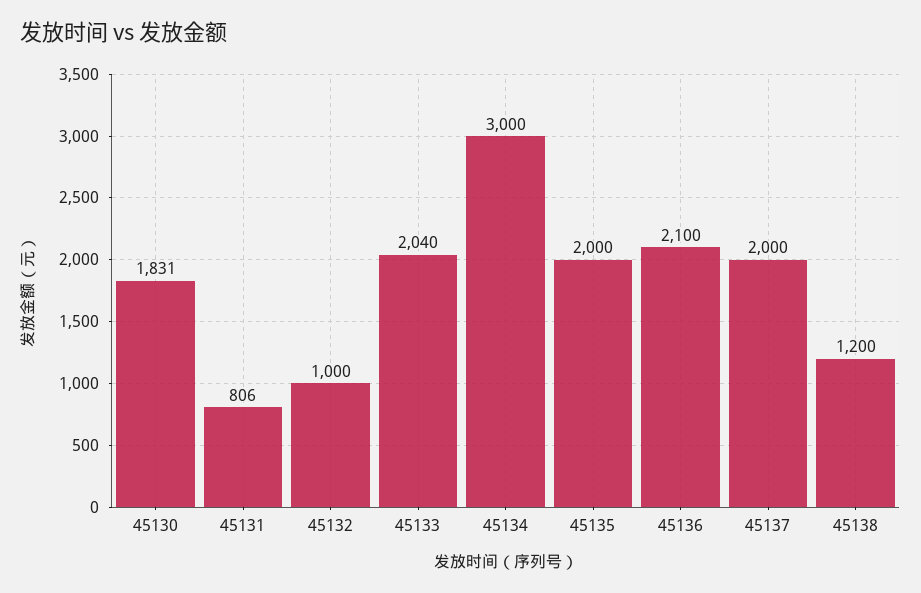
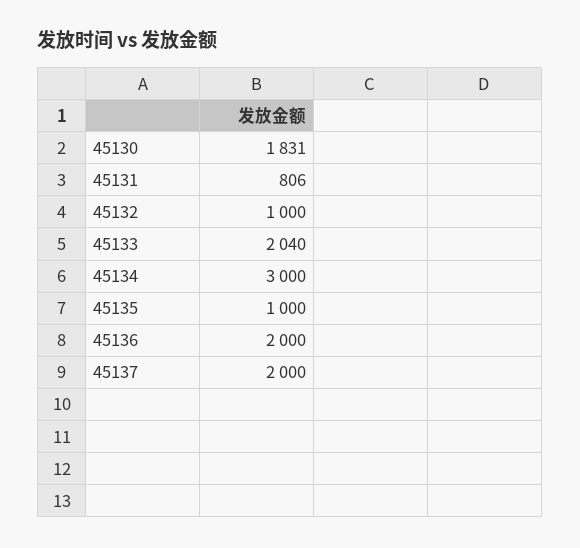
  {
    "45130": 1831,
    "45131": 806,
    "45132": 1000,
    "45133": 2040,
    "45134": 3000,
-   "45135": 2000,
+   "45135": 1000,
-   "45136": 2100,
+   "45136": 2000,
-   "45137": 2000,
+   "45137": 2000
-   "45138": 1200
  }

